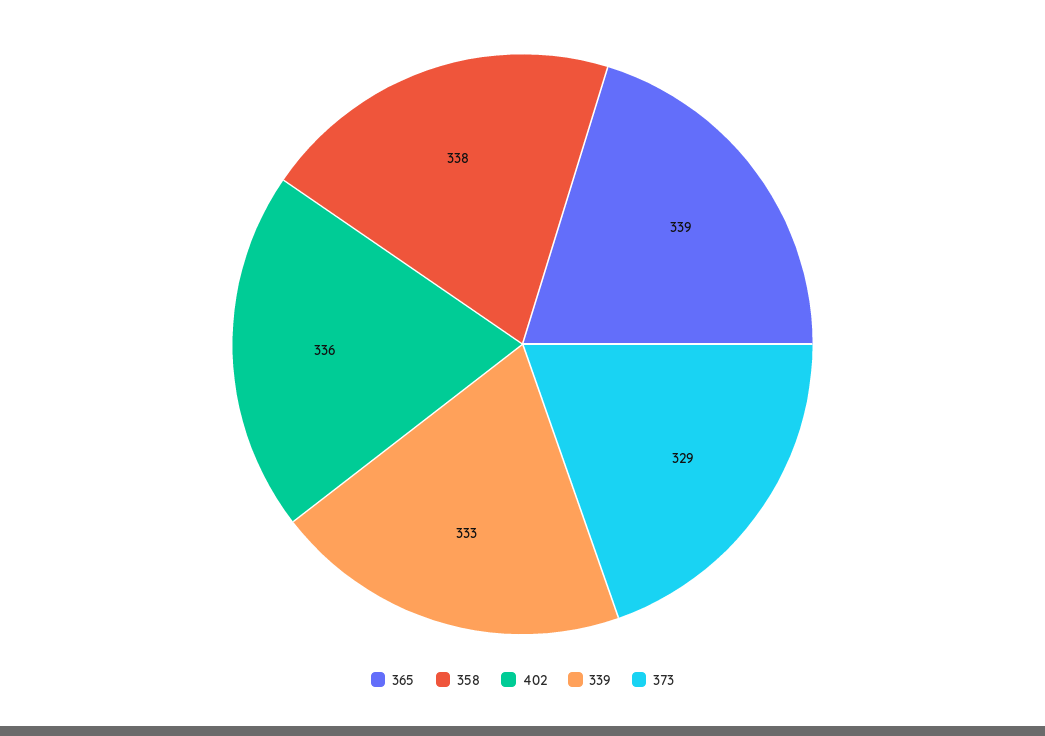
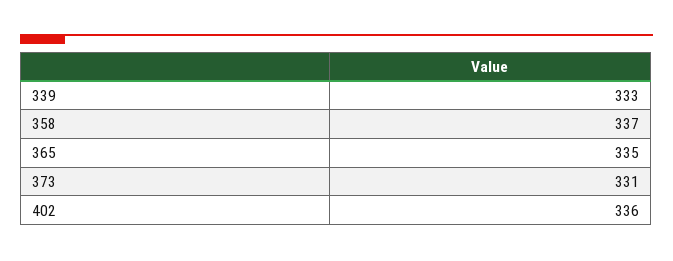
  {
-   "365": 339,
+   "365": 335,
-   "358": 338,
+   "358": 337,
    "402": 336,
    "339": 333,
-   "373": 329
+   "373": 331
  }

